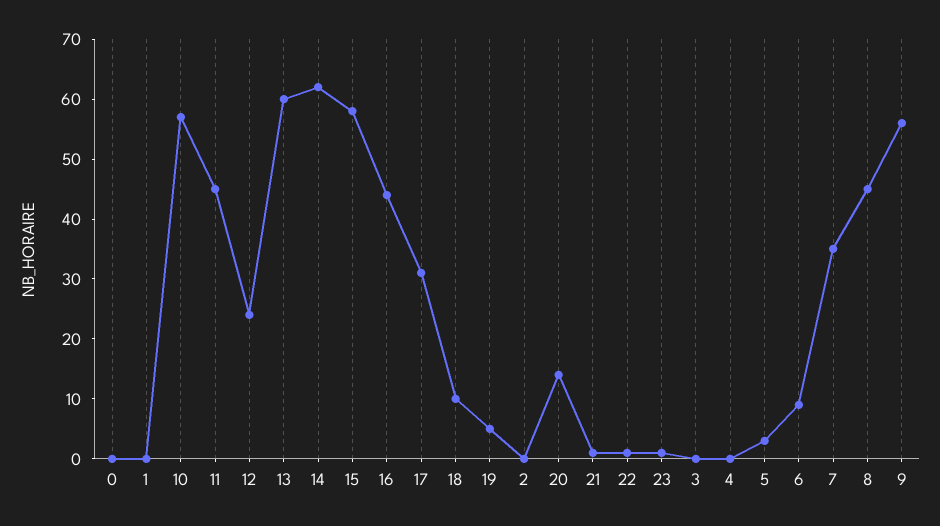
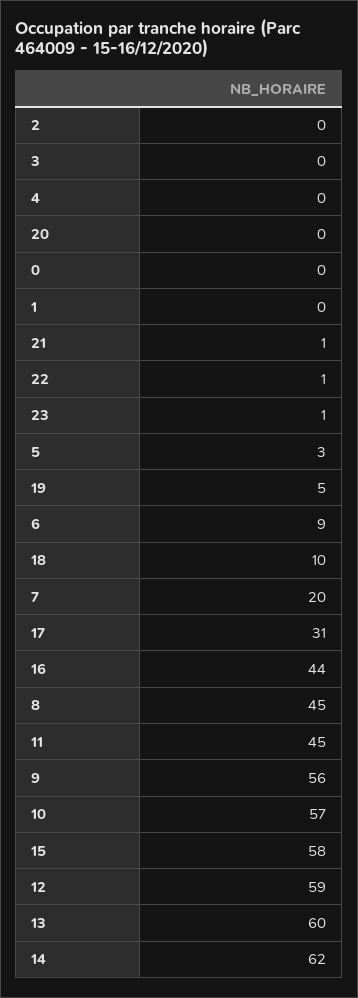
  {
    "0": 0,
    "1": 0,
    "10": 57,
    "11": 45,
-   "12": 25,
+   "12": 59,
    "13": 60,
    "14": 62,
    "15": 58,
    "16": 44,
    "17": 31,
    "18": 10,
    "19": 5,
    "2": 0,
-   "20": 15,
+   "20": 0,
    "21": 1,
    "22": 1,
    "23": 1,
    "3": 0,
    "4": 0,
    "5": 3,
    "6": 9,
-   "7": 35,
+   "7": 20,
    "8": 45,
    "9": 56
  }

